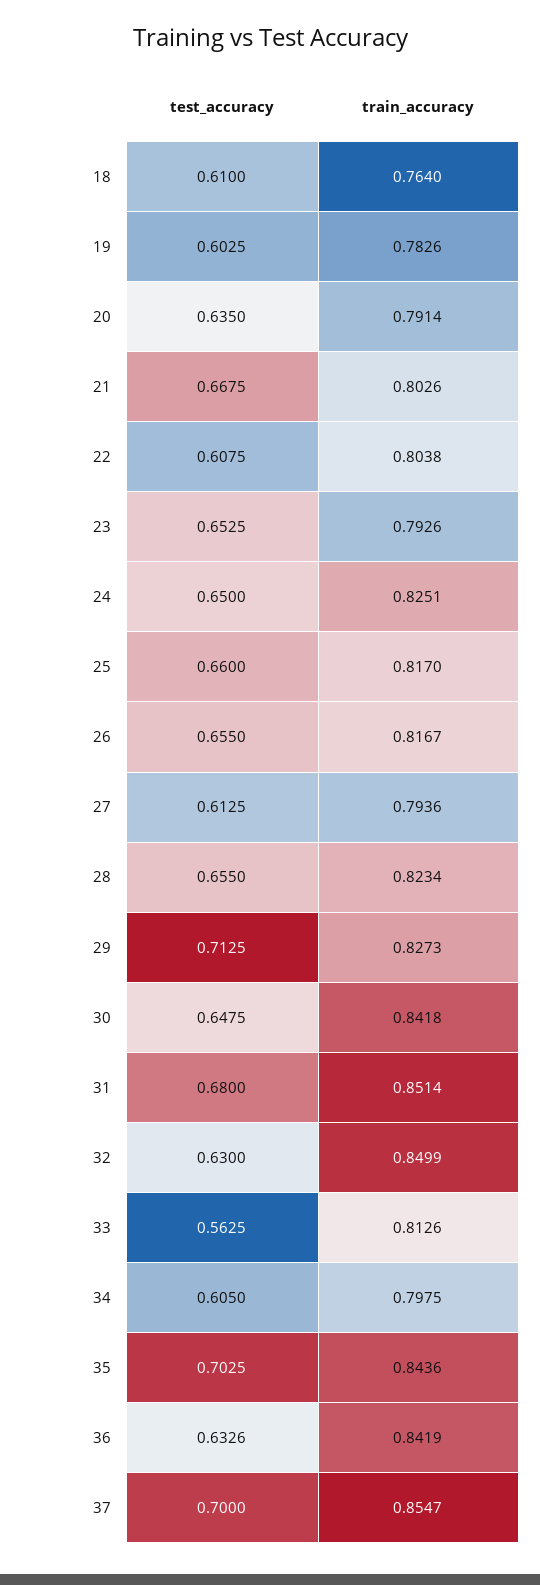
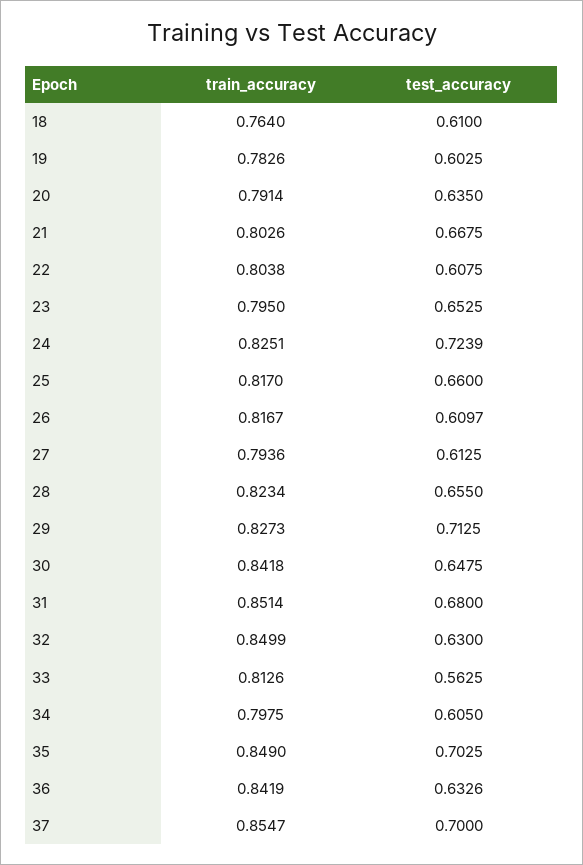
  {
    "test_accuracy": {
      "18": 0.61,
      "19": 0.6025,
      "20": 0.635,
      "21": 0.6675,
      "22": 0.6075,
      "23": 0.6525,
-     "24": 0.65,
+     "24": 0.7239,
      "25": 0.66,
-     "26": 0.655,
+     "26": 0.6097,
      "27": 0.6125,
      "28": 0.655,
      "29": 0.7125,
      "30": 0.6475,
      "31": 0.68,
      "32": 0.63,
      "33": 0.5625,
      "34": 0.605,
      "35": 0.7025,
      "36": 0.6326,
      "37": 0.7
    },
    "train_accuracy": {
      "18": 0.764,
      "19": 0.7826,
      "20": 0.7914,
      "21": 0.8026,
      "22": 0.8038,
-     "23": 0.7926,
+     "23": 0.795,
      "24": 0.8251,
      "25": 0.817,
      "26": 0.8167,
      "27": 0.7936,
      "28": 0.8234,
      "29": 0.8273,
      "30": 0.8418,
      "31": 0.8514,
      "32": 0.8499,
      "33": 0.8126,
      "34": 0.7975,
-     "35": 0.8436,
+     "35": 0.849,
      "36": 0.8419,
      "37": 0.8547
    }
  }

